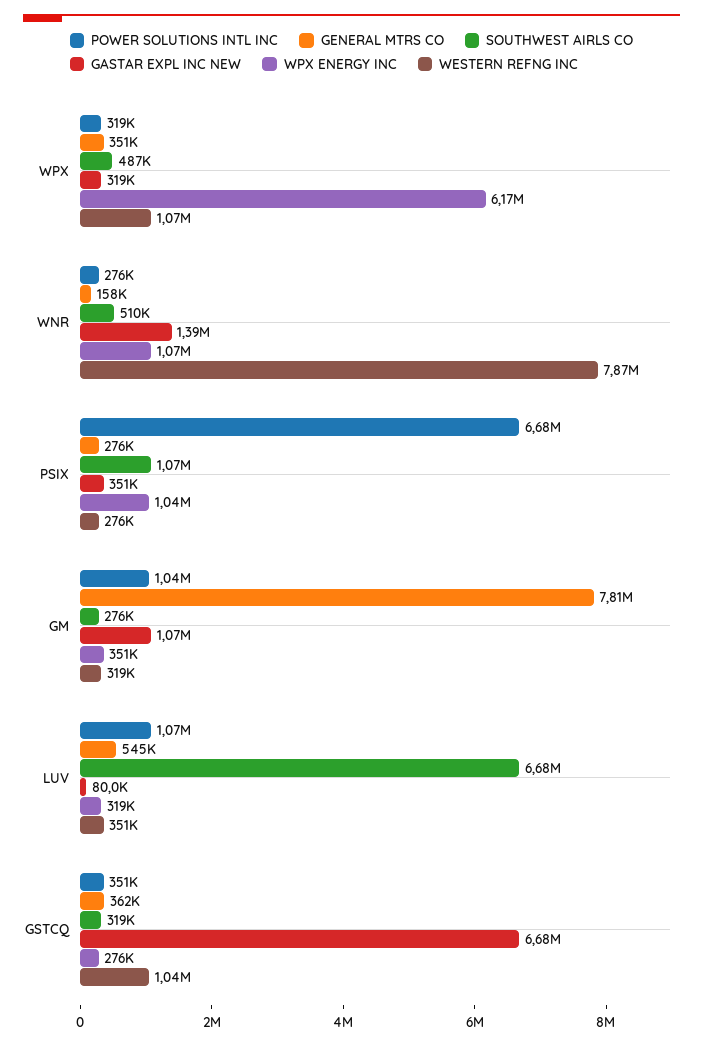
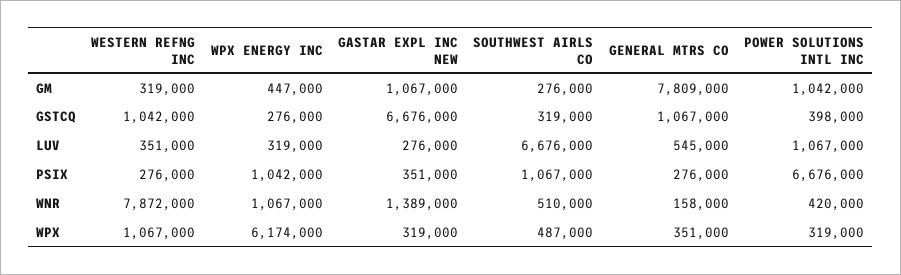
  {
    "POWER SOLUTIONS INTL INC": {
      "WPX": 319000,
-     "WNR": 276000,
+     "WNR": 420000,
      "PSIX": 6676000,
      "GM": 1042000,
      "LUV": 1067000,
-     "GSTCQ": 351000
+     "GSTCQ": 398000
    },
    "GENERAL MTRS CO": {
      "WPX": 351000,
      "WNR": 158000,
      "PSIX": 276000,
      "GM": 7809000,
      "LUV": 545000,
-     "GSTCQ": 362000
+     "GSTCQ": 1067000
    },
    "SOUTHWEST AIRLS CO": {
      "WPX": 487000,
      "WNR": 510000,
      "PSIX": 1067000,
      "GM": 276000,
      "LUV": 6676000,
      "GSTCQ": 319000
    },
    "GASTAR EXPL INC NEW": {
      "WPX": 319000,
      "WNR": 1389000,
      "PSIX": 351000,
      "GM": 1067000,
-     "LUV": 80000,
+     "LUV": 276000,
      "GSTCQ": 6676000
    },
    "WPX ENERGY INC": {
      "WPX": 6174000,
      "WNR": 1067000,
      "PSIX": 1042000,
-     "GM": 351000,
+     "GM": 447000,
      "LUV": 319000,
      "GSTCQ": 276000
    },
    "WESTERN REFNG INC": {
      "WPX": 1067000,
      "WNR": 7872000,
      "PSIX": 276000,
      "GM": 319000,
      "LUV": 351000,
      "GSTCQ": 1042000
    }
  }

